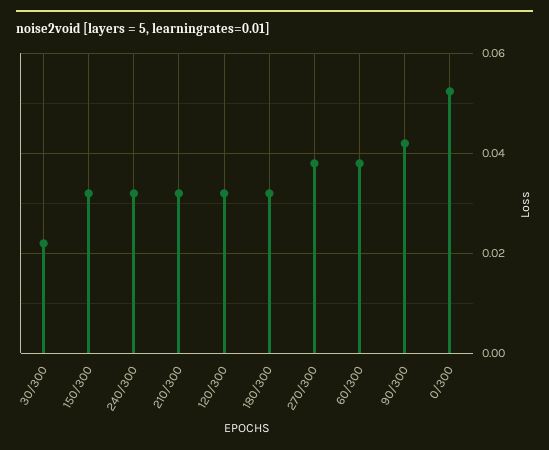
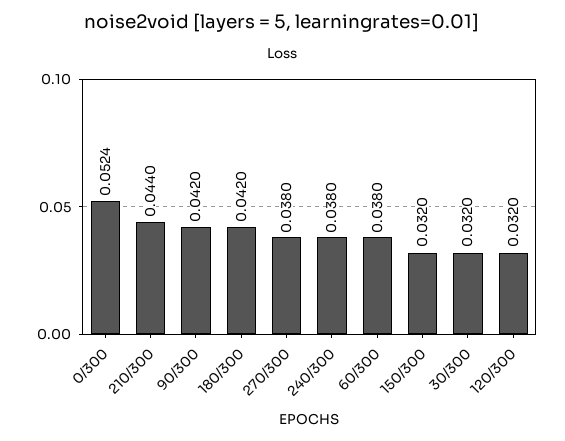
  {
-   "30/300": 0.022,
+   "30/300": 0.032,
    "150/300": 0.032,
-   "240/300": 0.032,
+   "240/300": 0.038,
-   "210/300": 0.032,
+   "210/300": 0.044,
    "120/300": 0.032,
-   "180/300": 0.032,
+   "180/300": 0.042,
    "270/300": 0.038,
    "60/300": 0.038,
    "90/300": 0.042,
    "0/300": 0.0524
  }

